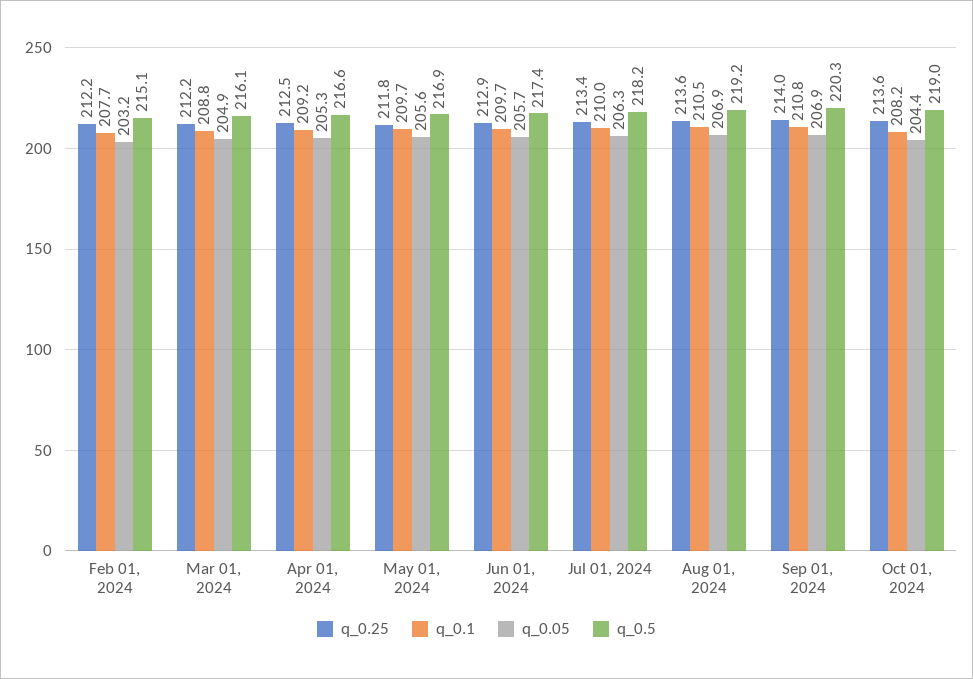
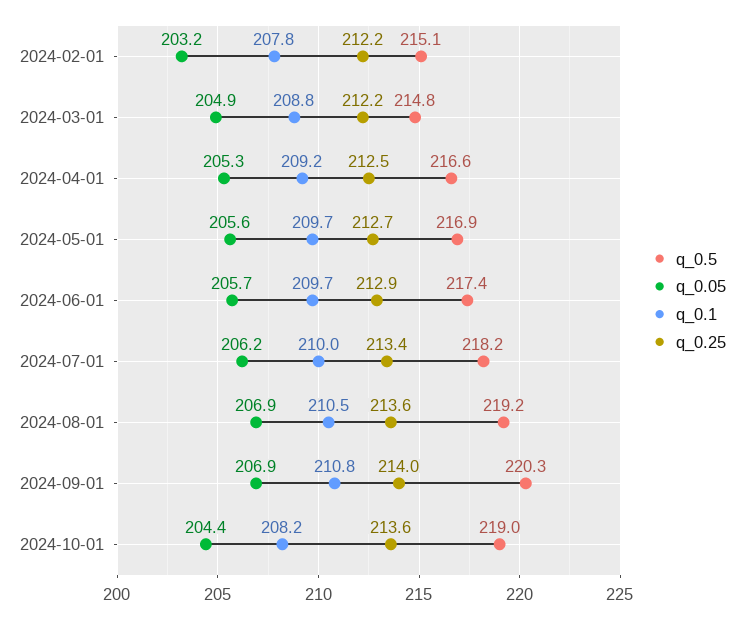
  {
    "q_0.25": {
      "Feb 01, 2024": 212.2,
      "Mar 01, 2024": 212.2,
      "Apr 01, 2024": 212.5,
-     "May 01, 2024": 211.8,
+     "May 01, 2024": 212.7,
      "Jun 01, 2024": 212.9,
      "Jul 01, 2024": 213.4,
      "Aug 01, 2024": 213.6,
      "Sep 01, 2024": 214,
      "Oct 01, 2024": 213.6
    },
    "q_0.1": {
-     "Feb 01, 2024": 207.7,
+     "Feb 01, 2024": 207.8,
      "Mar 01, 2024": 208.8,
      "Apr 01, 2024": 209.2,
      "May 01, 2024": 209.7,
      "Jun 01, 2024": 209.7,
      "Jul 01, 2024": 210,
      "Aug 01, 2024": 210.5,
      "Sep 01, 2024": 210.8,
      "Oct 01, 2024": 208.2
    },
    "q_0.05": {
      "Feb 01, 2024": 203.2,
      "Mar 01, 2024": 204.9,
      "Apr 01, 2024": 205.3,
      "May 01, 2024": 205.6,
      "Jun 01, 2024": 205.7,
-     "Jul 01, 2024": 206.3,
+     "Jul 01, 2024": 206.2,
      "Aug 01, 2024": 206.9,
      "Sep 01, 2024": 206.9,
      "Oct 01, 2024": 204.4
    },
    "q_0.5": {
      "Feb 01, 2024": 215.1,
-     "Mar 01, 2024": 216.1,
+     "Mar 01, 2024": 214.8,
      "Apr 01, 2024": 216.6,
      "May 01, 2024": 216.9,
      "Jun 01, 2024": 217.4,
      "Jul 01, 2024": 218.2,
      "Aug 01, 2024": 219.2,
      "Sep 01, 2024": 220.3,
      "Oct 01, 2024": 219
    }
  }

